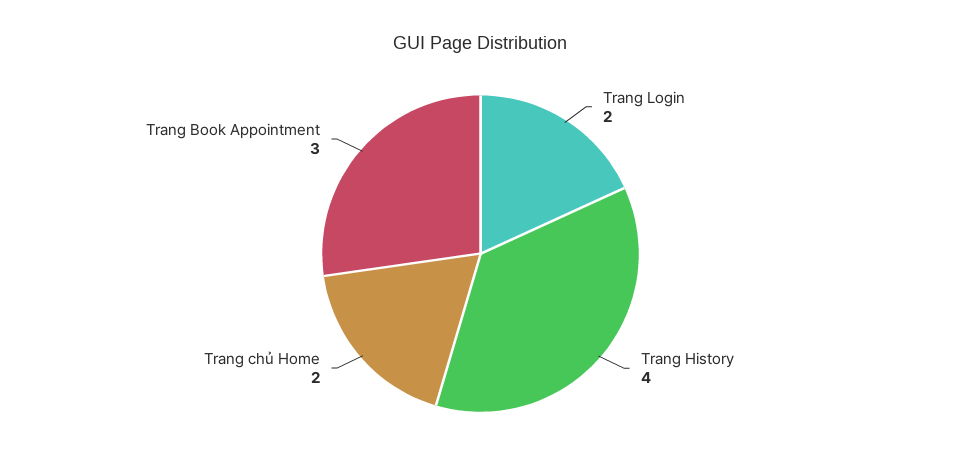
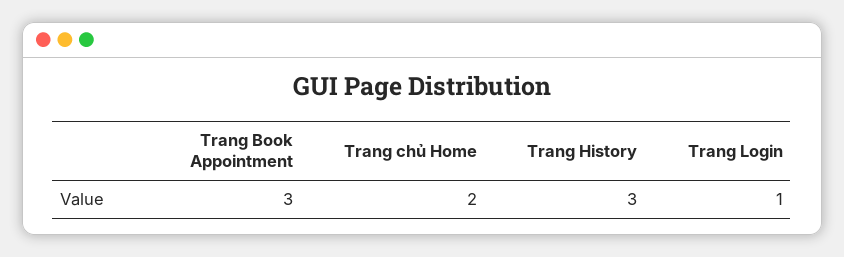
  {
-   "Trang Login": 2,
+   "Trang Login": 1,
-   "Trang History": 4,
+   "Trang History": 3,
    "Trang chủ Home": 2,
    "Trang Book Appointment": 3
  }

